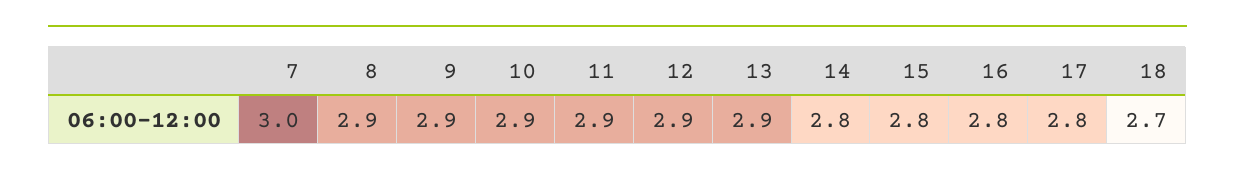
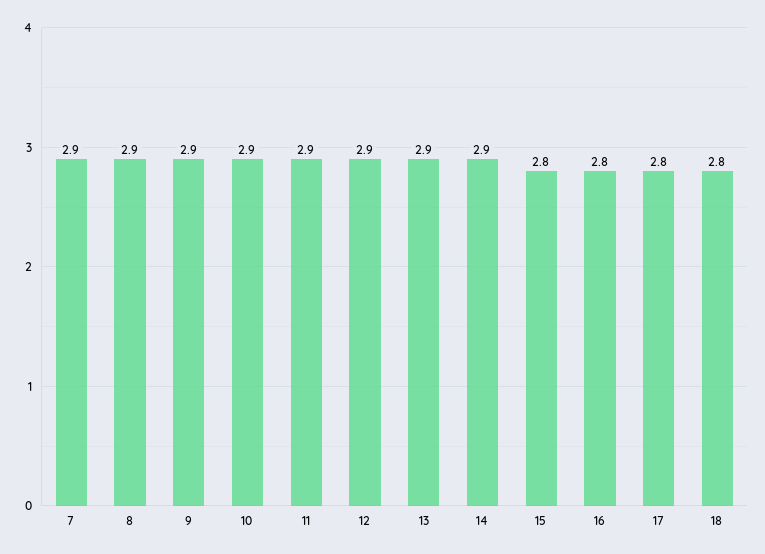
  {
-   "7": 3,
+   "7": 2.9,
    "8": 2.9,
    "9": 2.9,
    "10": 2.9,
    "11": 2.9,
    "12": 2.9,
    "13": 2.9,
-   "14": 2.8,
+   "14": 2.9,
    "15": 2.8,
    "16": 2.8,
    "17": 2.8,
-   "18": 2.7
+   "18": 2.8
  }

